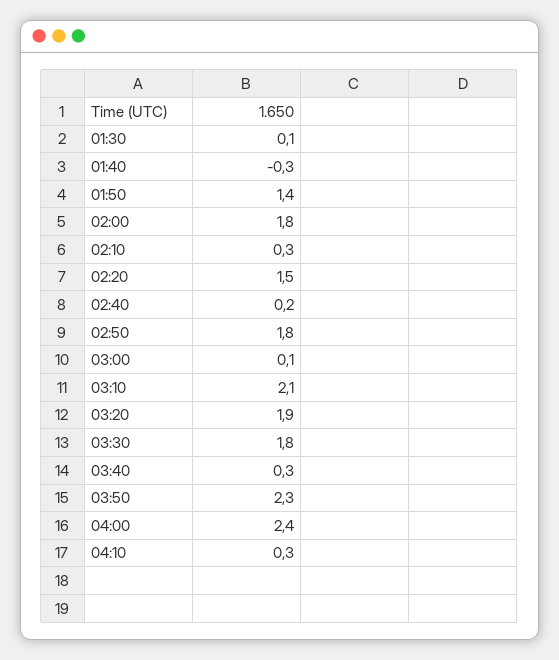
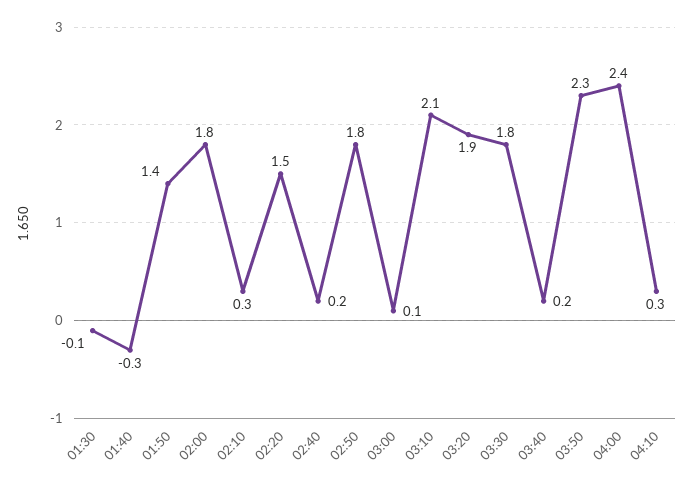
  {
-   "01:30": 0.1,
+   "01:30": -0.1,
    "01:40": -0.3,
    "01:50": 1.4,
    "02:00": 1.8,
    "02:10": 0.3,
    "02:20": 1.5,
    "02:40": 0.2,
    "02:50": 1.8,
    "03:00": 0.1,
    "03:10": 2.1,
    "03:20": 1.9,
    "03:30": 1.8,
-   "03:40": 0.3,
+   "03:40": 0.2,
    "03:50": 2.3,
    "04:00": 2.4,
    "04:10": 0.3
  }

